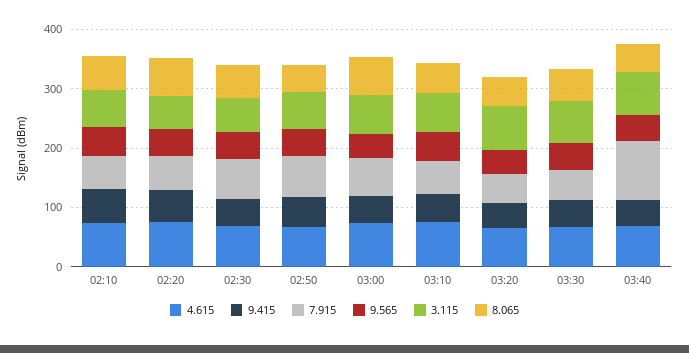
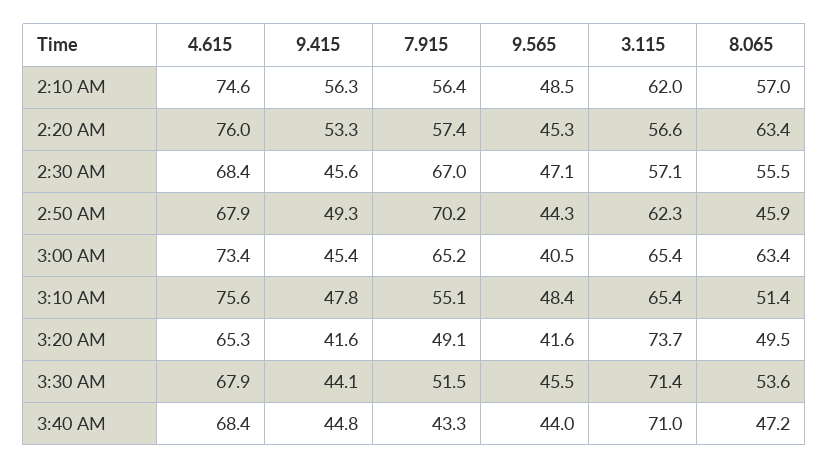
  {
    "4.615": {
      "02:10": 74.6,
      "02:20": 76,
      "02:30": 68.4,
      "02:50": 67.9,
      "03:00": 73.4,
      "03:10": 75.6,
      "03:20": 65.3,
      "03:30": 67.9,
      "03:40": 68.4
    },
    "9.415": {
      "02:10": 56.3,
      "02:20": 53.3,
      "02:30": 45.6,
      "02:50": 49.3,
      "03:00": 45.4,
      "03:10": 47.8,
      "03:20": 41.6,
      "03:30": 44.1,
      "03:40": 44.8
    },
    "7.915": {
      "02:10": 56.4,
      "02:20": 57.4,
      "02:30": 67,
      "02:50": 70.2,
      "03:00": 65.2,
      "03:10": 55.1,
      "03:20": 49.1,
      "03:30": 51.5,
-     "03:40": 100
+     "03:40": 43.3
    },
    "9.565": {
      "02:10": 48.5,
      "02:20": 45.3,
      "02:30": 47.1,
      "02:50": 44.3,
      "03:00": 40.5,
      "03:10": 48.4,
      "03:20": 41.6,
      "03:30": 45.5,
      "03:40": 44
    },
    "3.115": {
      "02:10": 62,
      "02:20": 56.6,
      "02:30": 57.1,
      "02:50": 62.3,
      "03:00": 65.4,
      "03:10": 65.4,
      "03:20": 73.7,
      "03:30": 71.4,
      "03:40": 71
    },
    "8.065": {
      "02:10": 57,
      "02:20": 63.4,
      "02:30": 55.5,
      "02:50": 45.9,
      "03:00": 63.4,
      "03:10": 51.4,
      "03:20": 49.5,
      "03:30": 53.6,
      "03:40": 47.2
    }
  }

